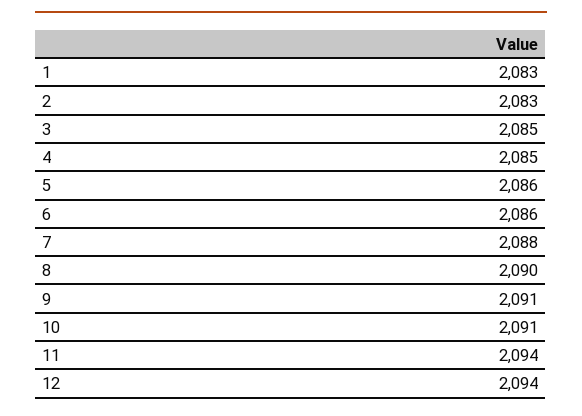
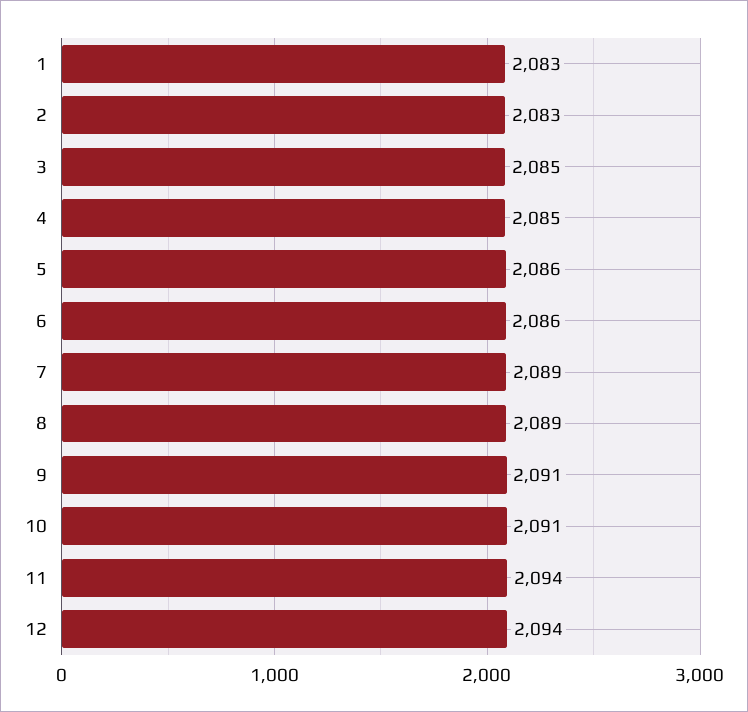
  {
    "1": 2083,
    "2": 2083,
    "3": 2085,
    "4": 2085,
    "5": 2086,
    "6": 2086,
-   "7": 2088,
+   "7": 2089,
-   "8": 2090,
+   "8": 2089,
    "9": 2091,
    "10": 2091,
    "11": 2094,
    "12": 2094
  }

